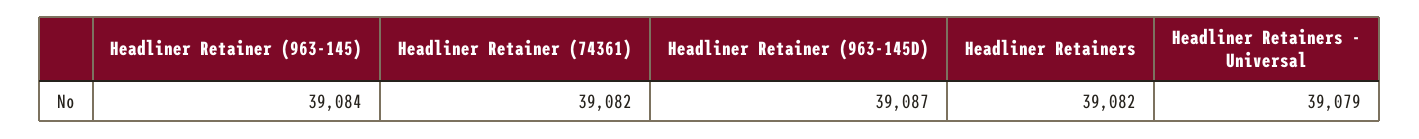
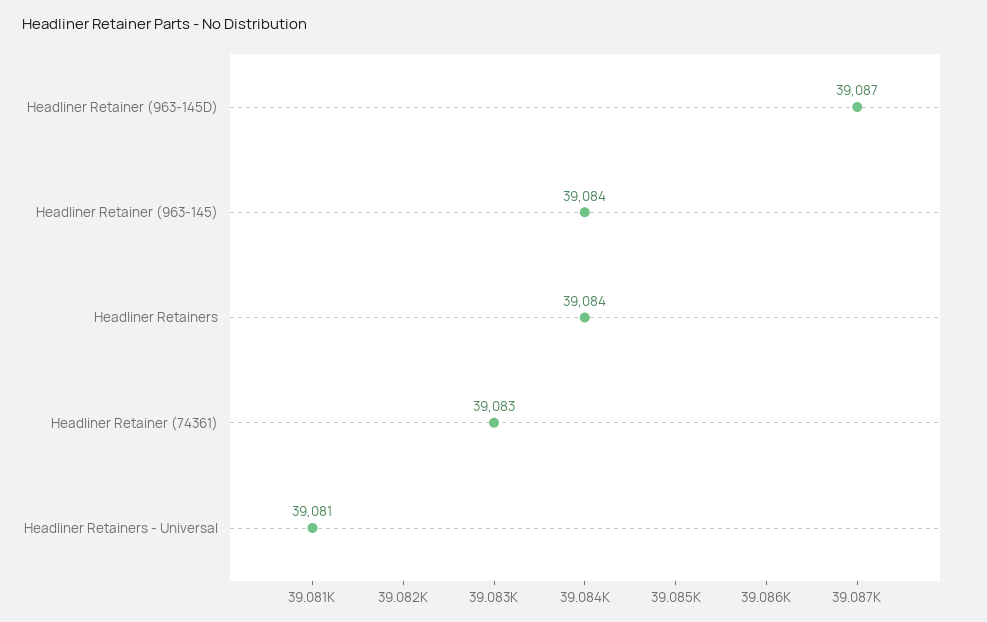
  {
    "Headliner Retainer (963-145)": 39084,
-   "Headliner Retainer (74361)": 39082,
+   "Headliner Retainer (74361)": 39083,
    "Headliner Retainer (963-145D)": 39087,
-   "Headliner Retainers": 39082,
+   "Headliner Retainers": 39084,
-   "Headliner Retainers - Universal": 39079
+   "Headliner Retainers - Universal": 39081
  }

